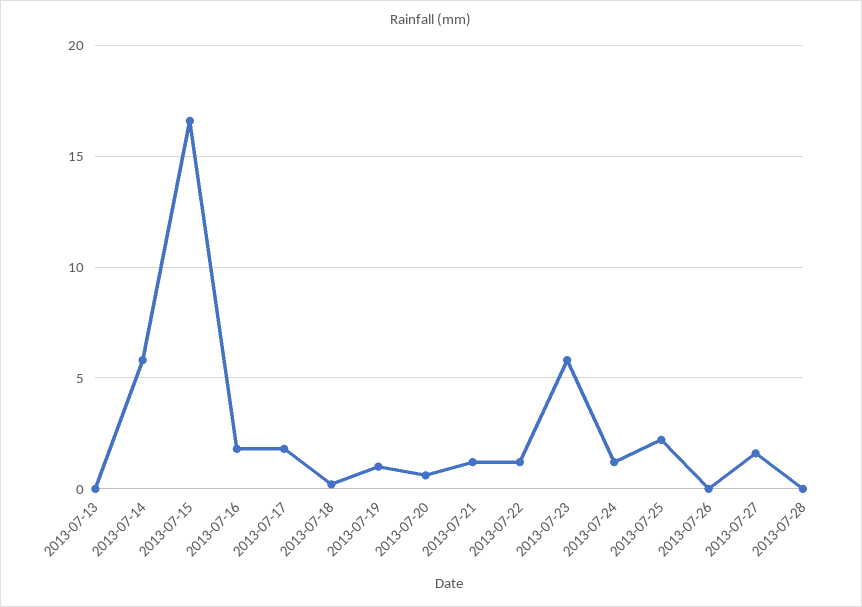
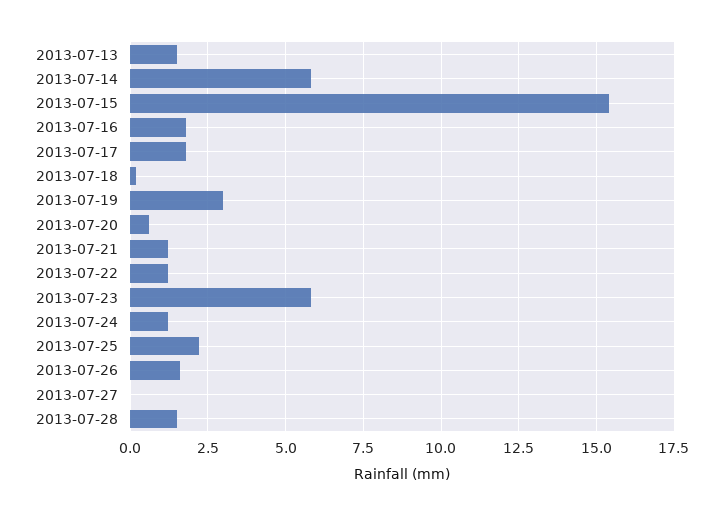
  {
-   "2013-07-13": 0,
+   "2013-07-13": 1.5,
    "2013-07-14": 6,
-   "2013-07-15": 16.5,
+   "2013-07-15": 15.5,
    "2013-07-16": 2,
    "2013-07-17": 2,
    "2013-07-18": 0,
-   "2013-07-19": 1,
+   "2013-07-19": 3,
    "2013-07-20": 0.5,
    "2013-07-21": 1,
    "2013-07-22": 1,
    "2013-07-23": 6,
    "2013-07-24": 1,
    "2013-07-25": 2,
-   "2013-07-26": 0,
+   "2013-07-26": 1.5,
-   "2013-07-27": 1.5,
+   "2013-07-27": 0,
-   "2013-07-28": 0
+   "2013-07-28": 1.5
  }

